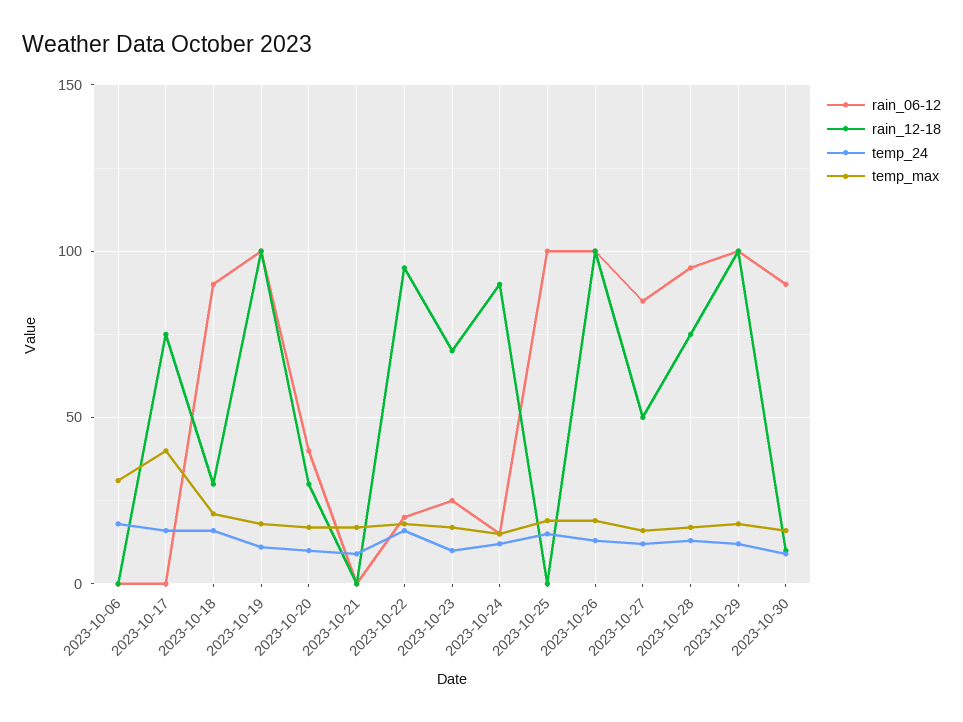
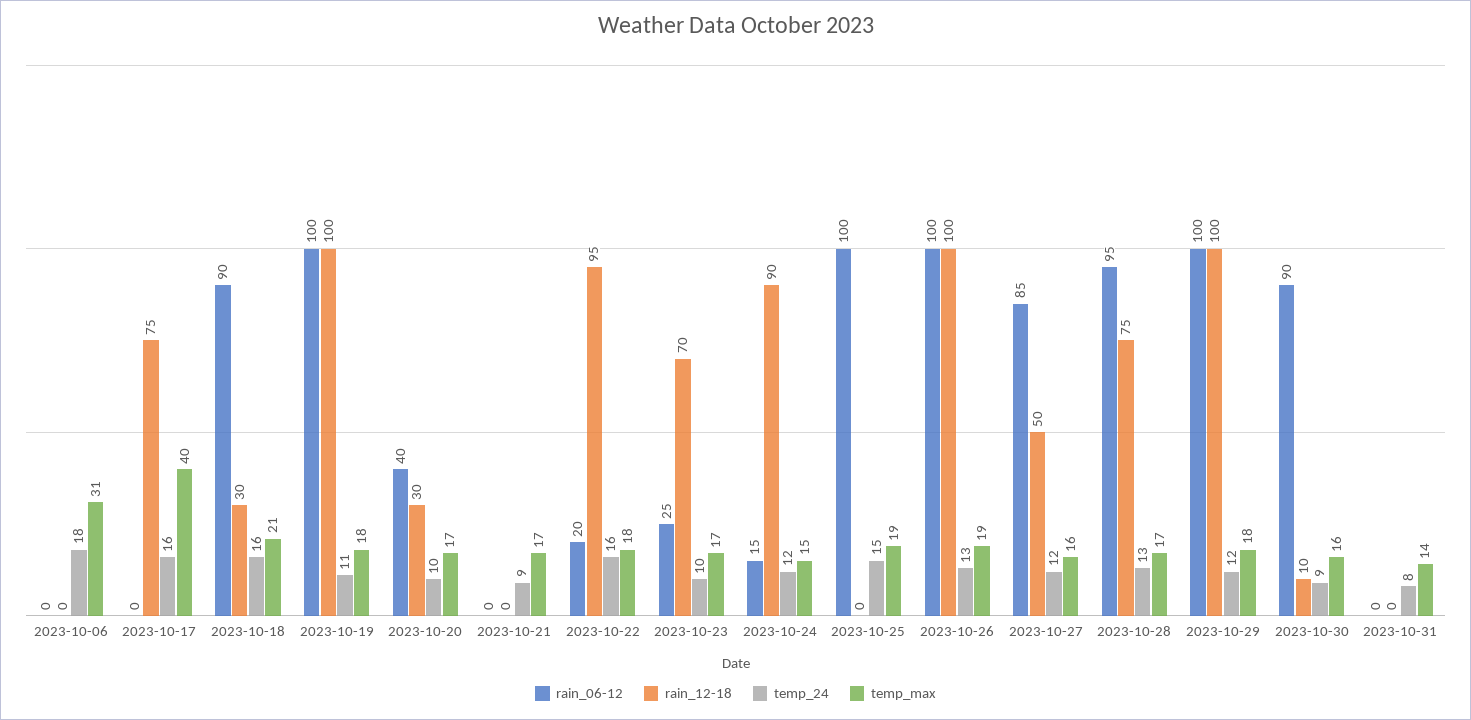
  {
    "rain_06-12": {
      "2023-10-06": 0,
      "2023-10-17": 0,
      "2023-10-18": 90,
      "2023-10-19": 100,
      "2023-10-20": 40,
      "2023-10-21": 0,
      "2023-10-22": 20,
      "2023-10-23": 25,
      "2023-10-24": 15,
      "2023-10-25": 100,
      "2023-10-26": 100,
      "2023-10-27": 85,
      "2023-10-28": 95,
      "2023-10-29": 100,
-     "2023-10-30": 90
+     "2023-10-30": 90,
+     "2023-10-31": 0
    },
    "rain_12-18": {
      "2023-10-06": 0,
      "2023-10-17": 75,
      "2023-10-18": 30,
      "2023-10-19": 100,
      "2023-10-20": 30,
      "2023-10-21": 0,
      "2023-10-22": 95,
      "2023-10-23": 70,
      "2023-10-24": 90,
      "2023-10-25": 0,
      "2023-10-26": 100,
      "2023-10-27": 50,
      "2023-10-28": 75,
      "2023-10-29": 100,
-     "2023-10-30": 10
+     "2023-10-30": 10,
+     "2023-10-31": 0
    },
    "temp_24": {
      "2023-10-06": 18,
      "2023-10-17": 16,
      "2023-10-18": 16,
      "2023-10-19": 11,
      "2023-10-20": 10,
      "2023-10-21": 9,
      "2023-10-22": 16,
      "2023-10-23": 10,
      "2023-10-24": 12,
      "2023-10-25": 15,
      "2023-10-26": 13,
      "2023-10-27": 12,
      "2023-10-28": 13,
      "2023-10-29": 12,
-     "2023-10-30": 9
+     "2023-10-30": 9,
+     "2023-10-31": 8
    },
    "temp_max": {
      "2023-10-06": 31,
      "2023-10-17": 40,
      "2023-10-18": 21,
      "2023-10-19": 18,
      "2023-10-20": 17,
      "2023-10-21": 17,
      "2023-10-22": 18,
      "2023-10-23": 17,
      "2023-10-24": 15,
      "2023-10-25": 19,
      "2023-10-26": 19,
      "2023-10-27": 16,
      "2023-10-28": 17,
      "2023-10-29": 18,
-     "2023-10-30": 16
+     "2023-10-30": 16,
+     "2023-10-31": 14
    }
  }

